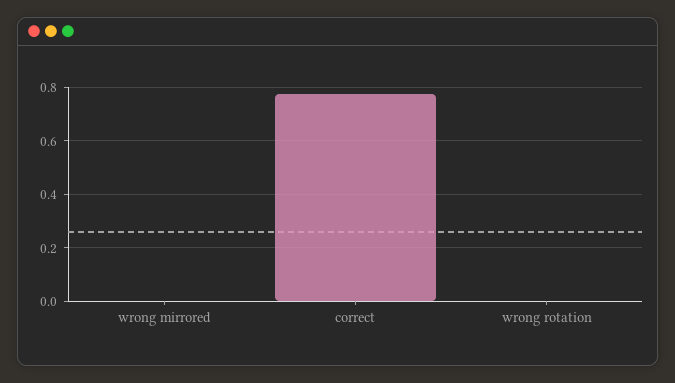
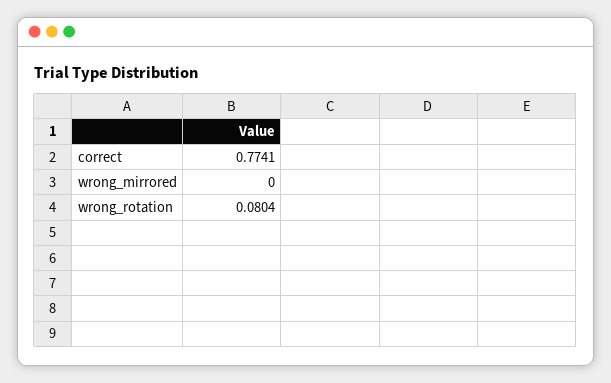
  {
    "wrong mirrored": 0,
    "correct": 0.7741,
-   "wrong rotation": 0
+   "wrong rotation": 0.0804
  }

